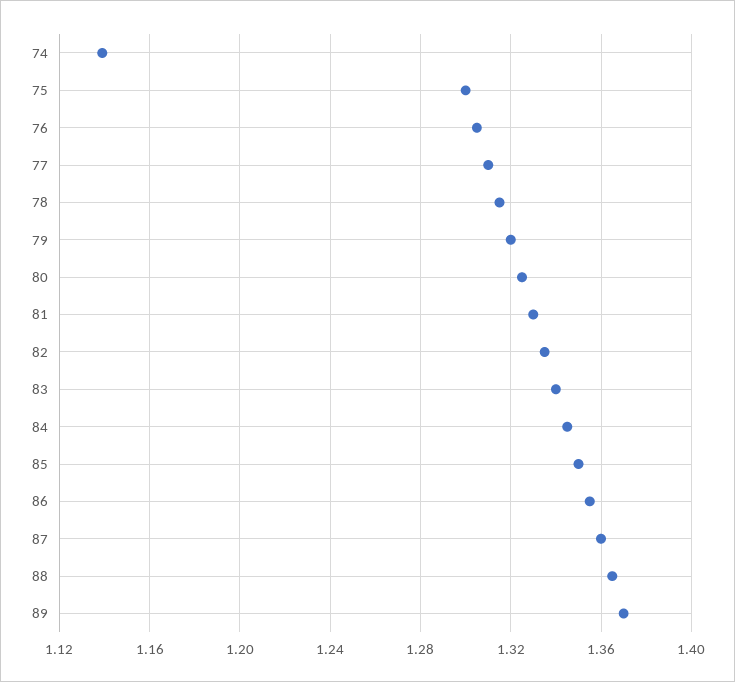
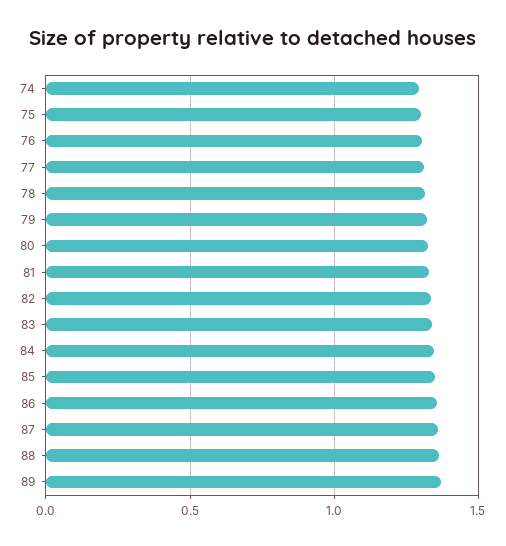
  {
-   "74": 1.14,
+   "74": 1.3,
    "75": 1.3,
    "76": 1.305,
    "77": 1.31,
    "78": 1.315,
    "79": 1.32,
    "80": 1.325,
    "81": 1.33,
    "82": 1.335,
    "83": 1.34,
    "84": 1.345,
    "85": 1.35,
    "86": 1.355,
    "87": 1.36,
    "88": 1.365,
    "89": 1.37
  }

